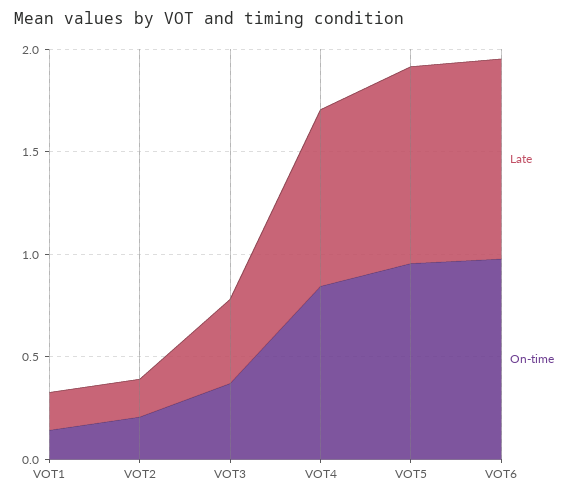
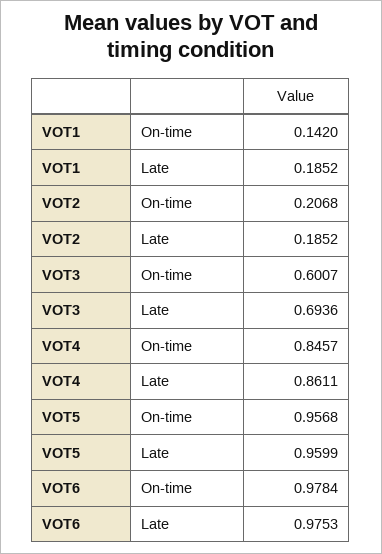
  {
    "Late": {
      "VOT1": 0.1852,
      "VOT2": 0.1852,
-     "VOT3": 0.4,
+     "VOT3": 0.6936,
      "VOT4": 0.8611,
      "VOT5": 0.9599,
      "VOT6": 0.9753
    },
    "On-time": {
      "VOT1": 0.142,
      "VOT2": 0.2068,
-     "VOT3": 0.4,
+     "VOT3": 0.6007,
      "VOT4": 0.8457,
      "VOT5": 0.9568,
      "VOT6": 0.9784
    }
  }

